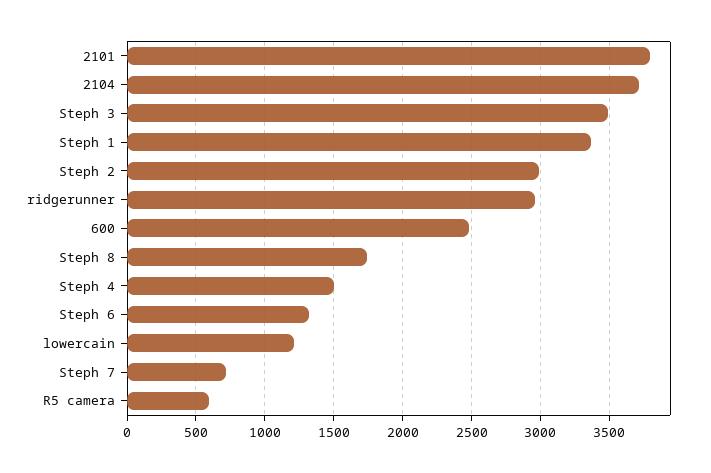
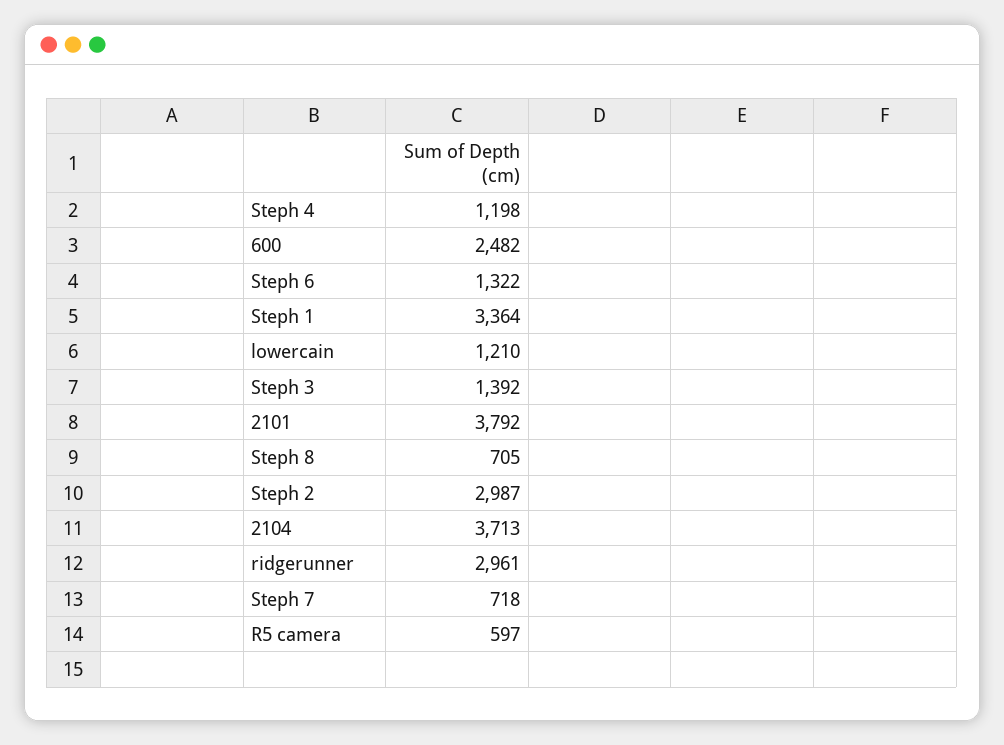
  {
    "2101": 3792,
    "2104": 3713,
-   "Steph 3": 3500,
+   "Steph 3": 1392,
    "Steph 1": 3364,
    "Steph 2": 2987,
    "ridgerunner": 2961,
    "600": 2482,
-   "Steph 8": 1750,
+   "Steph 8": 705,
-   "Steph 4": 1500,
+   "Steph 4": 1198,
    "Steph 6": 1322,
    "lowercain": 1210,
    "Steph 7": 718,
    "R5 camera": 597
  }

